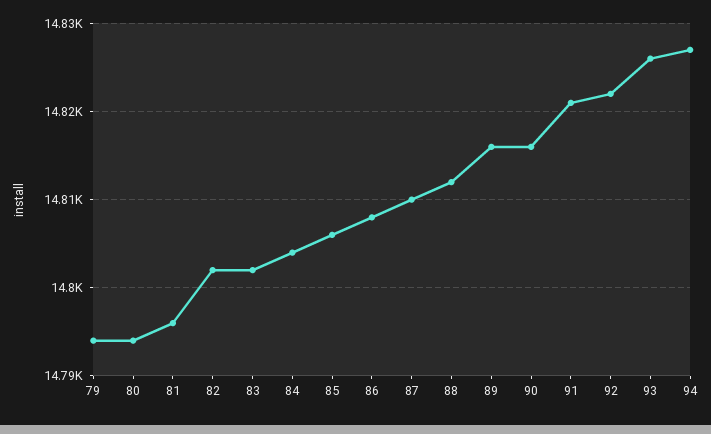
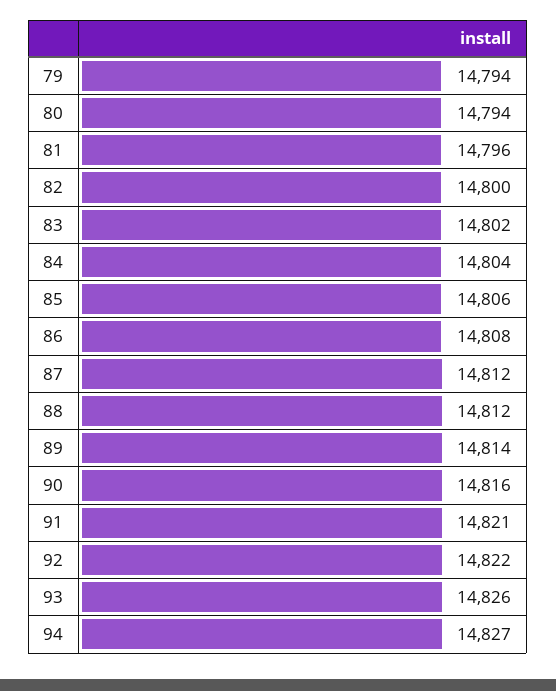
  {
    "79": 14794,
    "80": 14794,
    "81": 14796,
-   "82": 14802,
+   "82": 14800,
    "83": 14802,
    "84": 14804,
    "85": 14806,
    "86": 14808,
-   "87": 14810,
+   "87": 14812,
    "88": 14812,
-   "89": 14816,
+   "89": 14814,
    "90": 14816,
    "91": 14821,
    "92": 14822,
    "93": 14826,
    "94": 14827
  }

